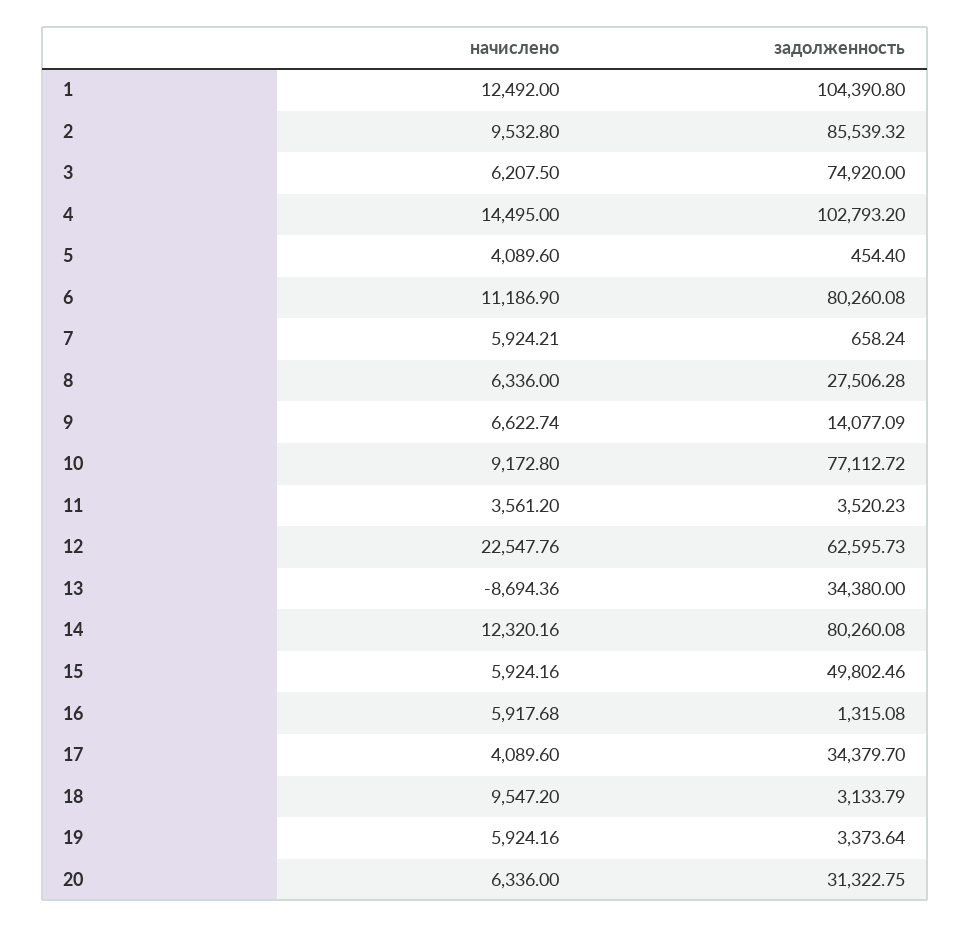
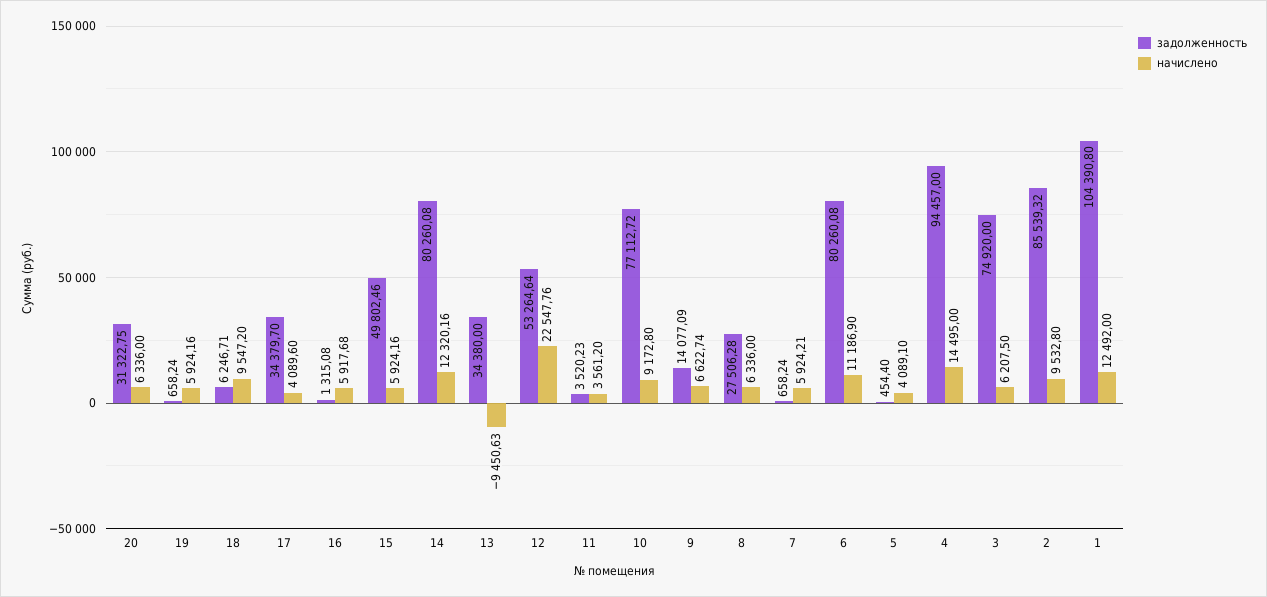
  {
    "начислено": {
      "1": 12492,
      "2": 9532.8,
      "3": 6207.5,
      "4": 14495,
-     "5": 4089.6,
+     "5": 4089.1,
      "6": 11186.9,
      "7": 5924.21,
      "8": 6336,
      "9": 6622.74,
      "10": 9172.8,
      "11": 3561.2,
      "12": 22547.76,
-     "13": -8694.36,
+     "13": -9450.63,
      "14": 12320.16,
      "15": 5924.16,
      "16": 5917.68,
      "17": 4089.6,
      "18": 9547.2,
      "19": 5924.16,
      "20": 6336
    },
    "задолженность": {
      "1": 104390.8,
      "2": 85539.32,
      "3": 74920,
-     "4": 102793.2,
+     "4": 94457,
      "5": 454.4,
      "6": 80260.08,
      "7": 658.24,
      "8": 27506.28,
      "9": 14077.09,
      "10": 77112.72,
      "11": 3520.23,
-     "12": 62595.73,
+     "12": 53264.64,
      "13": 34380,
      "14": 80260.08,
      "15": 49802.46,
      "16": 1315.08,
      "17": 34379.7,
-     "18": 3133.79,
+     "18": 6246.71,
-     "19": 3373.64,
+     "19": 658.24,
      "20": 31322.75
    }
  }

